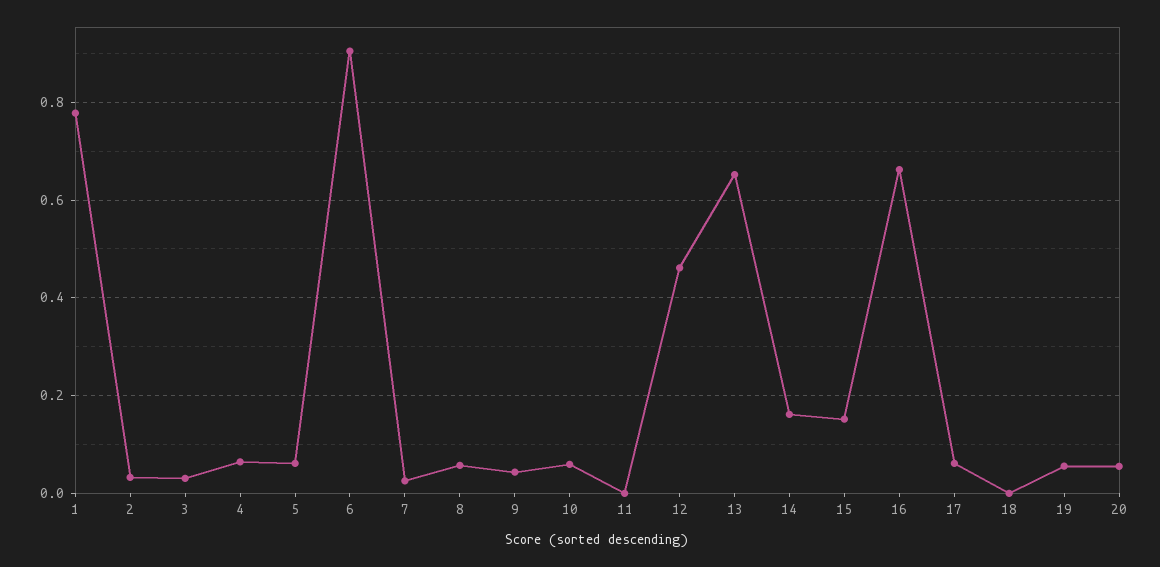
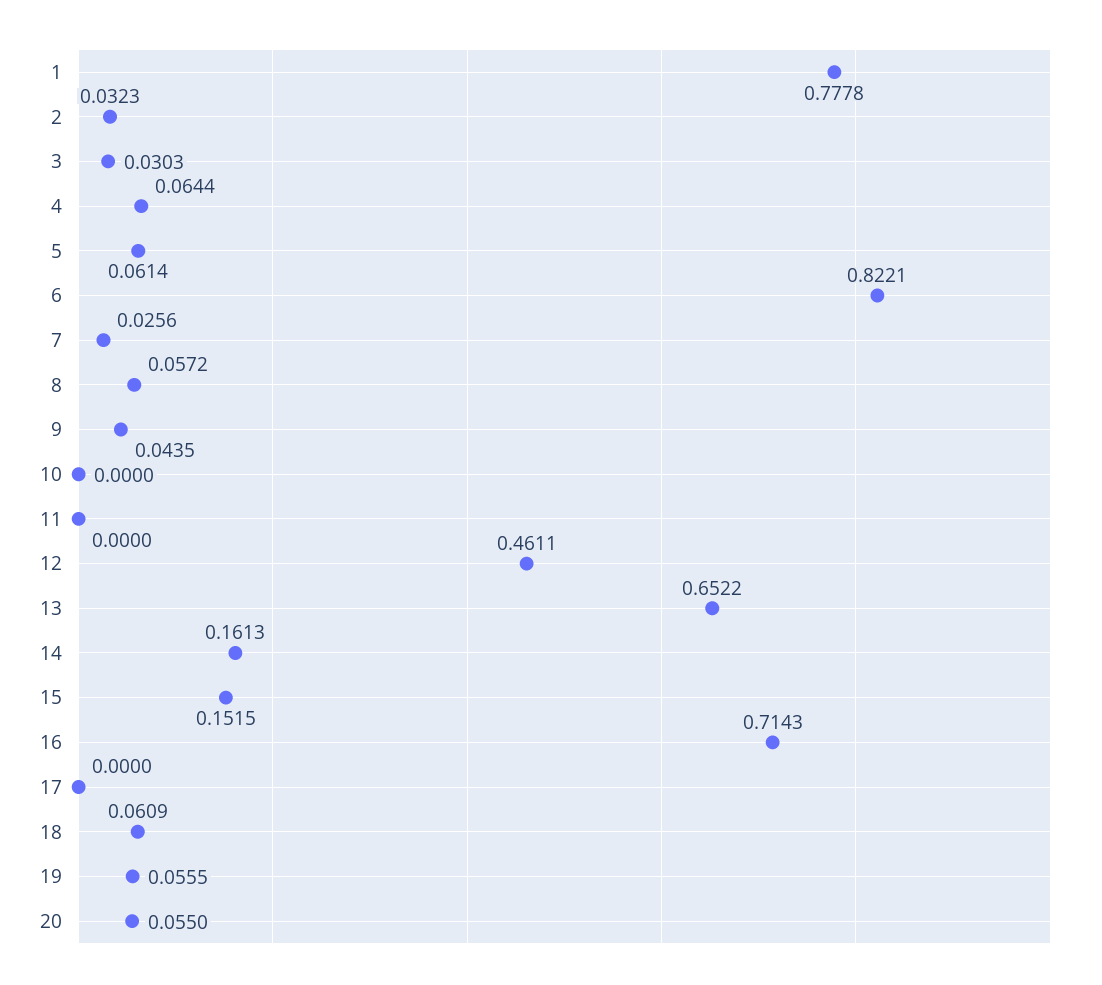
  {
    "1": 0.7778,
    "2": 0.0323,
    "3": 0.0303,
    "4": 0.0644,
    "5": 0.0614,
-   "6": 0.9,
+   "6": 0.8221,
    "7": 0.0256,
    "8": 0.0572,
    "9": 0.0435,
-   "10": 0.06,
+   "10": 0,
    "11": 0,
    "12": 0.4611,
    "13": 0.6522,
    "14": 0.1613,
    "15": 0.1515,
-   "16": 0.66,
+   "16": 0.7143,
-   "17": 0.06,
+   "17": 0,
-   "18": 0,
+   "18": 0.0609,
    "19": 0.0555,
    "20": 0.055
  }

